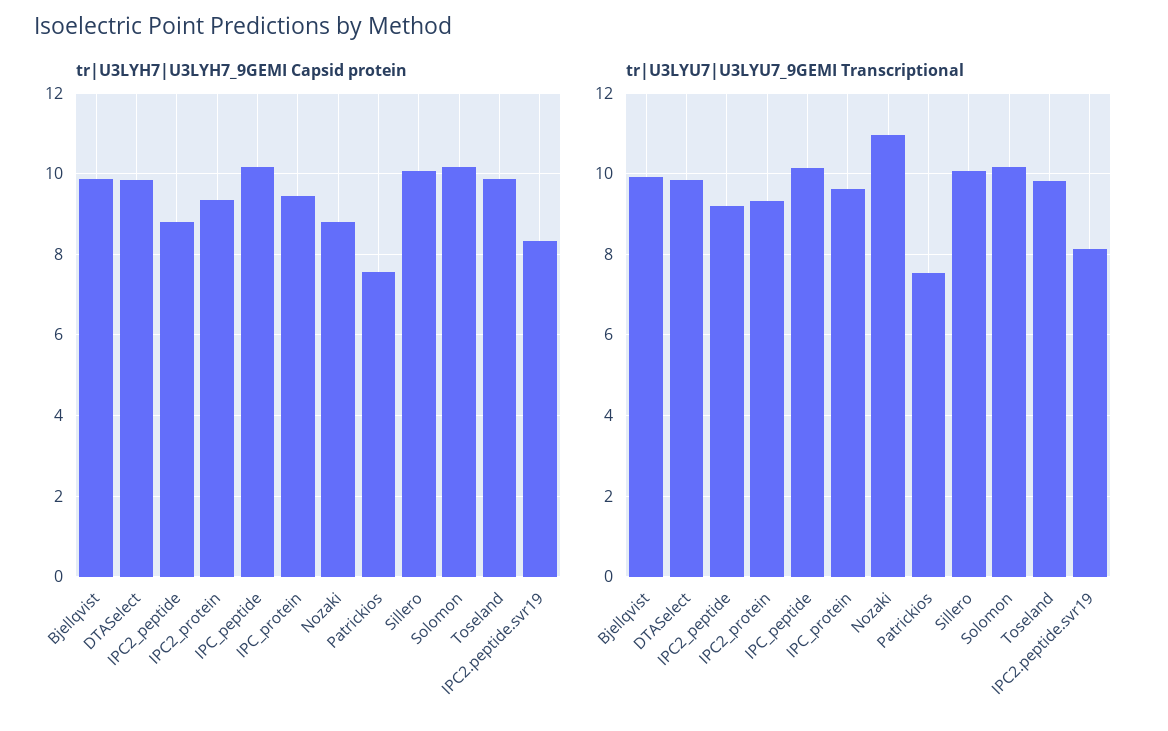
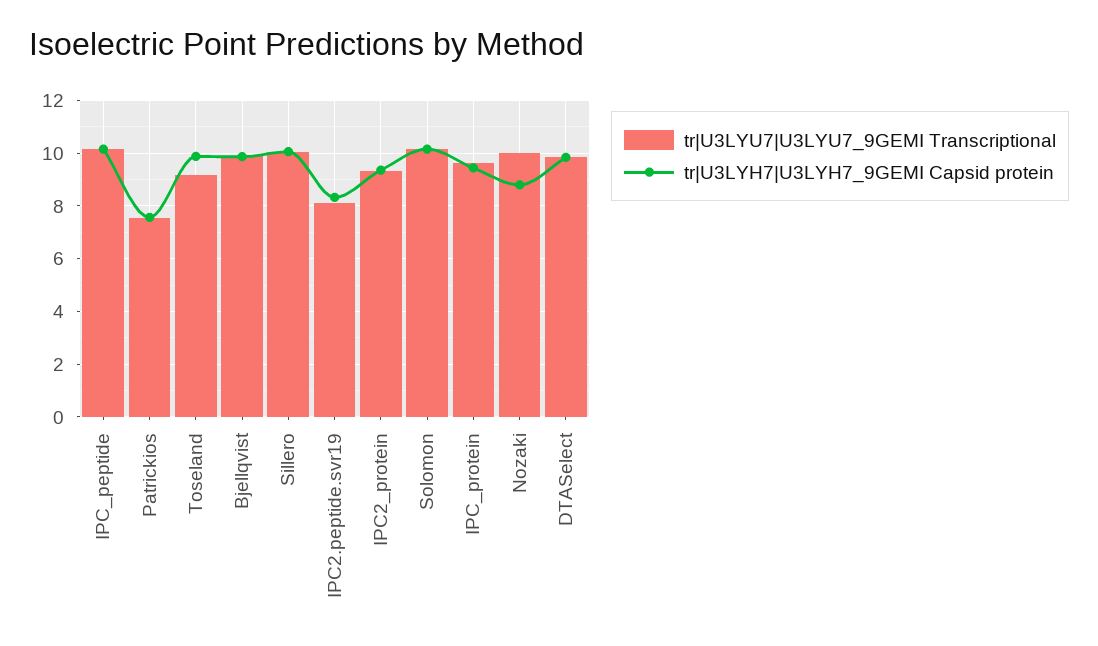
  {
    "tr|U3LYH7|U3LYH7_9GEMI Capsid protein": {
      "Bjellqvist": 9.8,
      "DTASelect": 9.8,
-     "IPC2_peptide": 8.8,
      "IPC2_protein": 9.4,
      "IPC_peptide": 10.2,
      "IPC_protein": 9.4,
      "Nozaki": 8.8,
      "Patrickios": 7.6,
      "Sillero": 10,
      "Solomon": 10.2,
      "Toseland": 9.8,
      "IPC2.peptide.svr19": 8.4
    },
    "tr|U3LYU7|U3LYU7_9GEMI Transcriptional": {
      "Bjellqvist": 10,
      "DTASelect": 9.8,
-     "IPC2_peptide": 9.2,
      "IPC2_protein": 9.4,
      "IPC_peptide": 10.2,
      "IPC_protein": 9.6,
-     "Nozaki": 11,
+     "Nozaki": 10,
      "Patrickios": 7.6,
      "Sillero": 10,
      "Solomon": 10.2,
-     "Toseland": 9.8,
+     "Toseland": 9.25,
      "IPC2.peptide.svr19": 8.2
    }
  }

